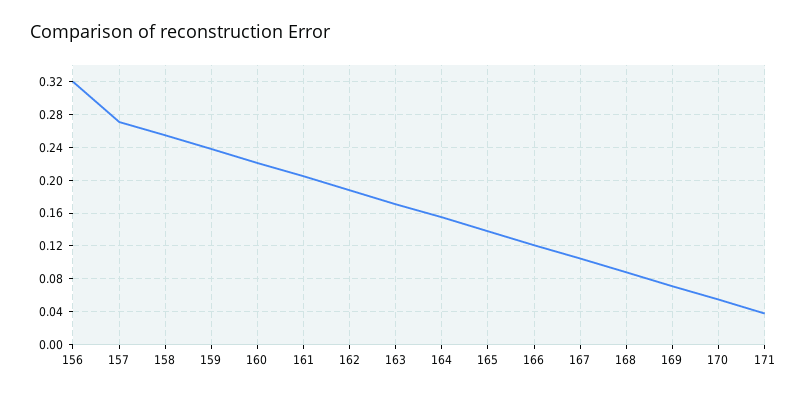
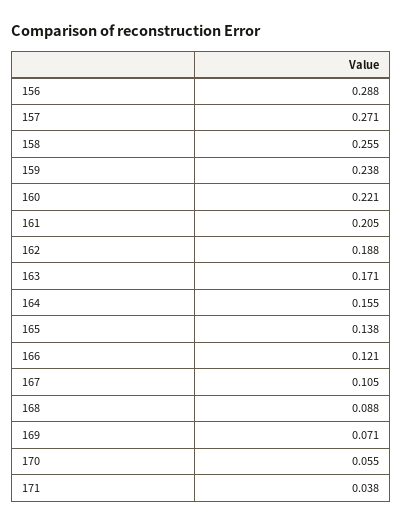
  {
-   "156": 0.32,
+   "156": 0.288,
    "157": 0.271,
    "158": 0.255,
    "159": 0.238,
    "160": 0.221,
    "161": 0.205,
    "162": 0.188,
    "163": 0.171,
    "164": 0.155,
    "165": 0.138,
    "166": 0.121,
    "167": 0.105,
    "168": 0.088,
    "169": 0.071,
    "170": 0.055,
    "171": 0.038
  }

